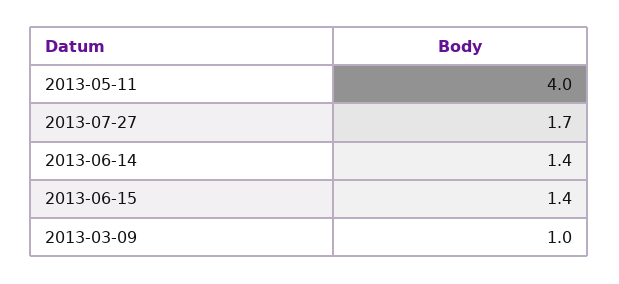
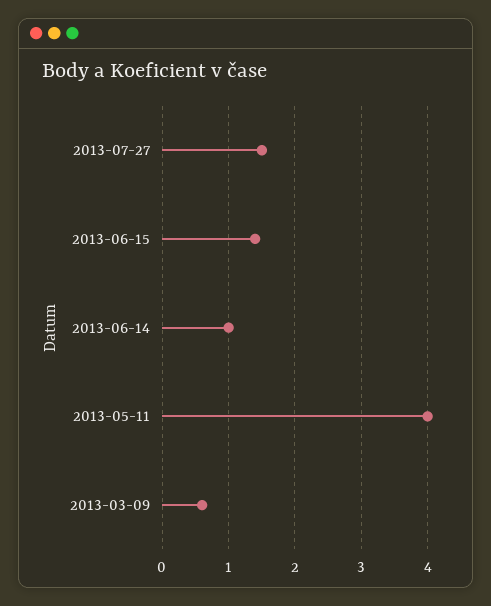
  {
    "2013-05-11": 4,
-   "2013-07-27": 1.7,
+   "2013-07-27": 1.5,
-   "2013-06-14": 1.4,
+   "2013-06-14": 1,
    "2013-06-15": 1.4,
-   "2013-03-09": 1
+   "2013-03-09": 0.6
  }

